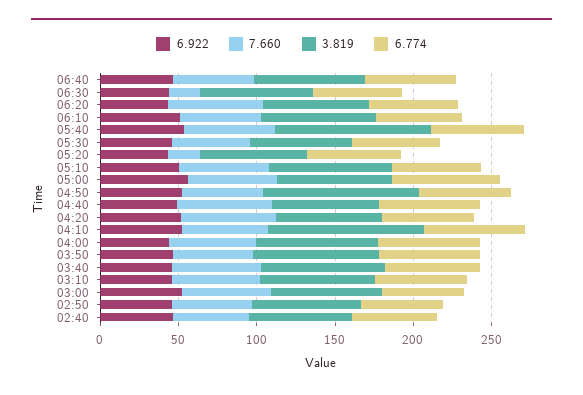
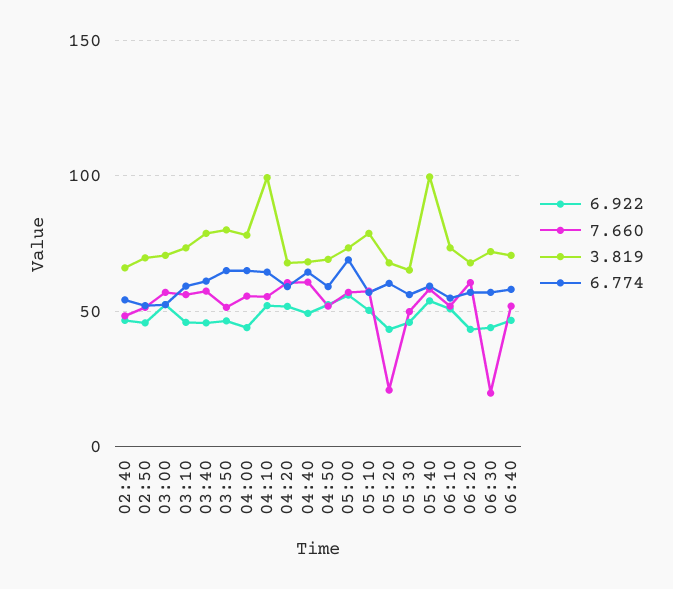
  {
    "6.922": {
      "06:40": 45,
      "06:30": 45,
      "06:20": 45,
      "06:10": 50,
      "05:40": 55,
      "05:30": 45,
      "05:20": 45,
      "05:10": 50,
      "05:00": 55,
      "04:50": 50,
      "04:40": 50,
      "04:20": 50,
      "04:10": 50,
      "04:00": 45,
      "03:50": 45,
      "03:40": 45,
      "03:10": 45,
      "03:00": 50,
      "02:50": 45,
      "02:40": 45
    },
    "7.660": {
      "06:40": 50,
      "06:30": 20,
      "06:20": 60,
      "06:10": 50,
      "05:40": 60,
      "05:30": 50,
      "05:20": 20,
      "05:10": 55,
      "05:00": 55,
      "04:50": 50,
      "04:40": 60,
      "04:20": 60,
      "04:10": 55,
      "04:00": 55,
      "03:50": 50,
      "03:40": 55,
      "03:10": 55,
      "03:00": 55,
      "02:50": 50,
      "02:40": 50
    },
    "3.819": {
      "06:40": 70,
      "06:30": 70,
      "06:20": 70,
      "06:10": 75,
      "05:40": 100,
      "05:30": 65,
      "05:20": 70,
      "05:10": 80,
      "05:00": 75,
-     "04:50": 100,
+     "04:50": 70,
      "04:40": 70,
      "04:20": 70,
      "04:10": 100,
      "04:00": 80,
      "03:50": 80,
      "03:40": 80,
      "03:10": 75,
      "03:00": 70,
      "02:50": 70,
      "02:40": 65
    },
    "6.774": {
      "06:40": 60,
      "06:30": 55,
      "06:20": 55,
      "06:10": 55,
      "05:40": 60,
      "05:30": 55,
      "05:20": 60,
      "05:10": 55,
      "05:00": 70,
      "04:50": 60,
      "04:40": 65,
      "04:20": 60,
      "04:10": 65,
      "04:00": 65,
      "03:50": 65,
      "03:40": 60,
      "03:10": 60,
      "03:00": 50,
      "02:50": 50,
      "02:40": 55
    }
  }

